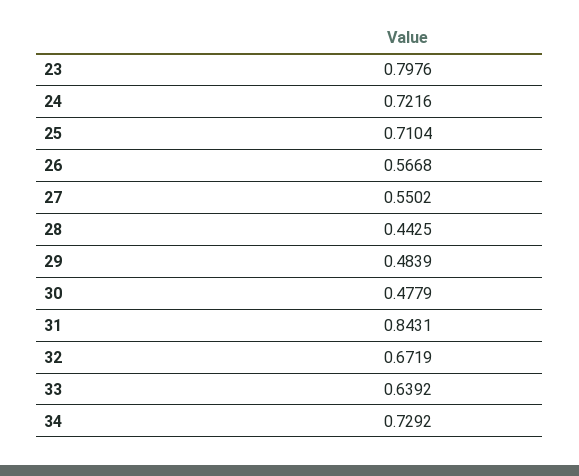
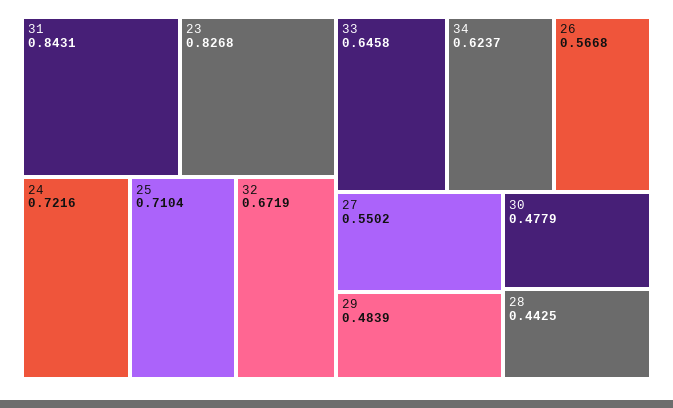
  {
-   "23": 0.7976,
+   "23": 0.8268,
    "24": 0.7216,
    "25": 0.7104,
    "26": 0.5668,
    "27": 0.5502,
    "28": 0.4425,
    "29": 0.4839,
    "30": 0.4779,
    "31": 0.8431,
    "32": 0.6719,
-   "33": 0.6392,
+   "33": 0.6458,
-   "34": 0.7292
+   "34": 0.6237
  }

